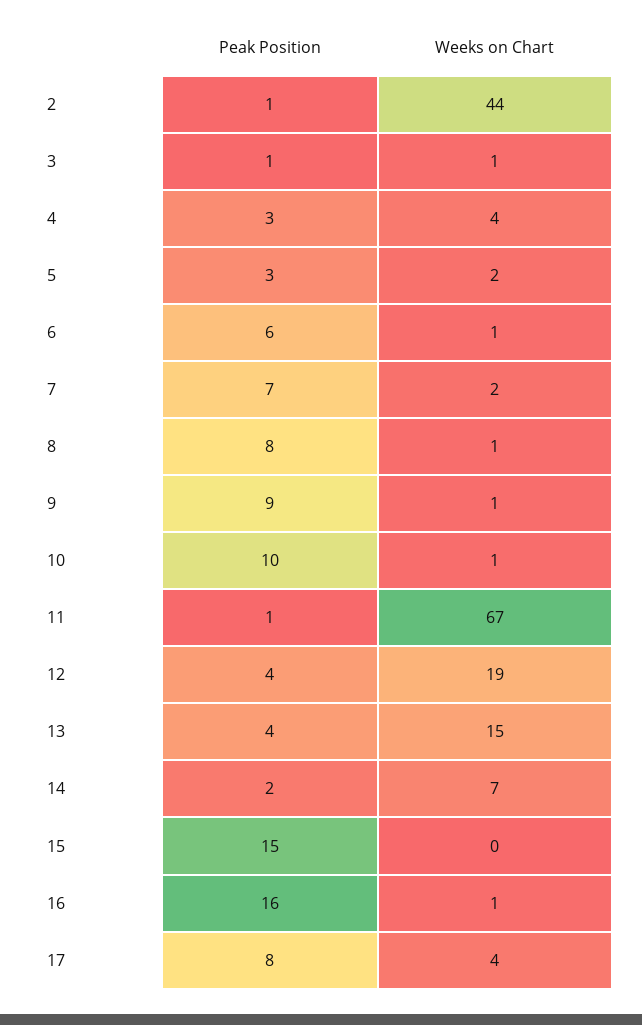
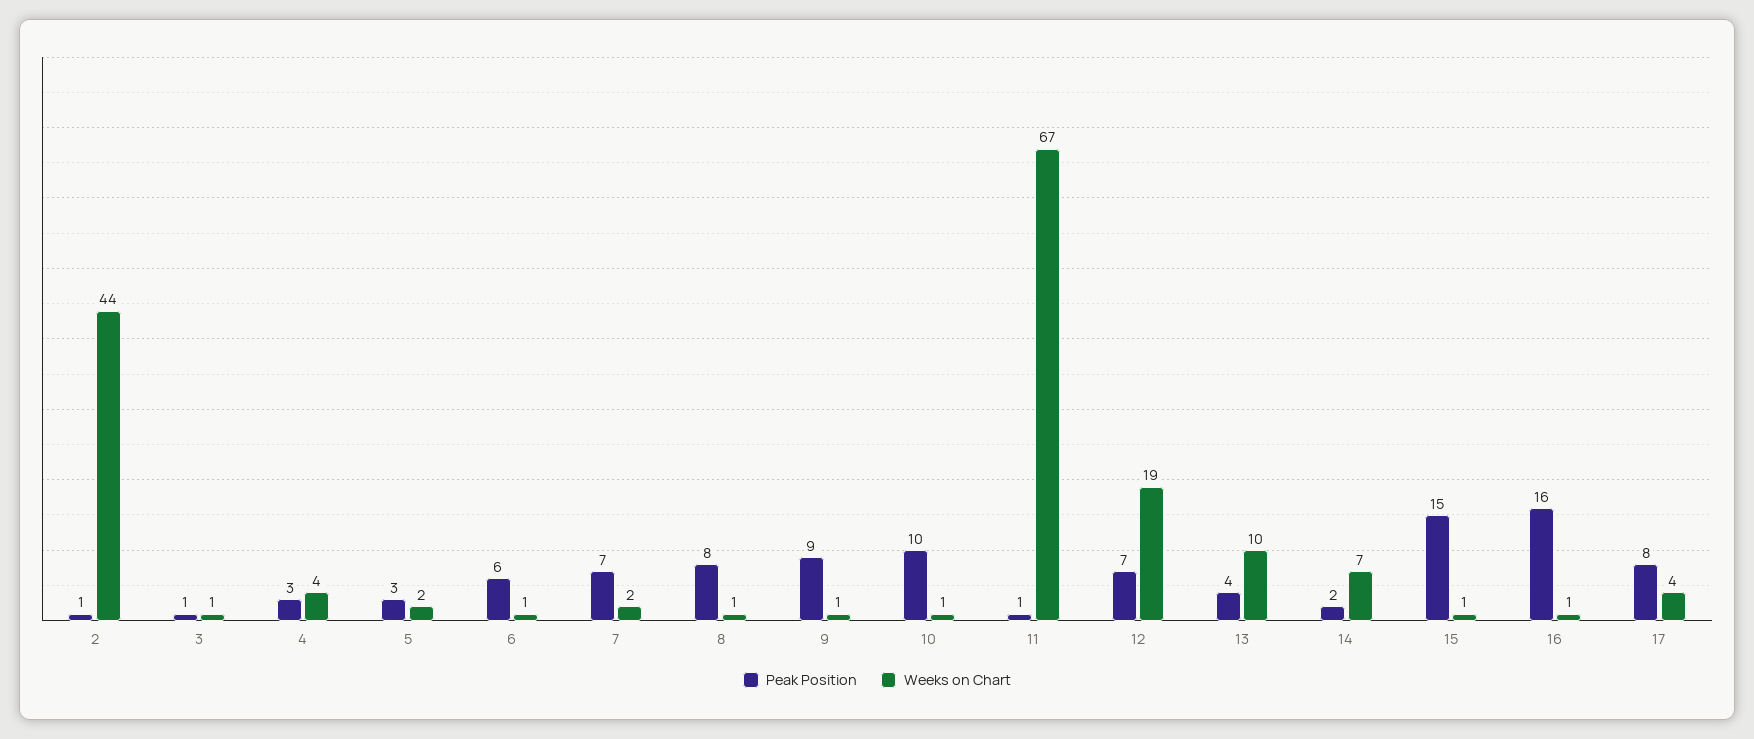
  {
    "Peak Position": {
      "2": 1,
      "3": 1,
      "4": 3,
      "5": 3,
      "6": 6,
      "7": 7,
      "8": 8,
      "9": 9,
      "10": 10,
      "11": 1,
-     "12": 4,
+     "12": 7,
      "13": 4,
      "14": 2,
      "15": 15,
      "16": 16,
      "17": 8
    },
    "Weeks on Chart": {
      "2": 44,
      "3": 1,
      "4": 4,
      "5": 2,
      "6": 1,
      "7": 2,
      "8": 1,
      "9": 1,
      "10": 1,
      "11": 67,
      "12": 19,
-     "13": 15,
+     "13": 10,
      "14": 7,
-     "15": 0,
+     "15": 1,
      "16": 1,
      "17": 4
    }
  }

